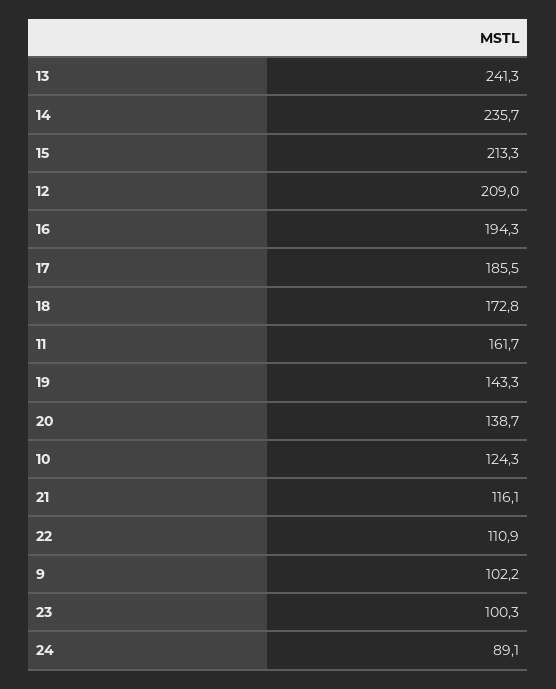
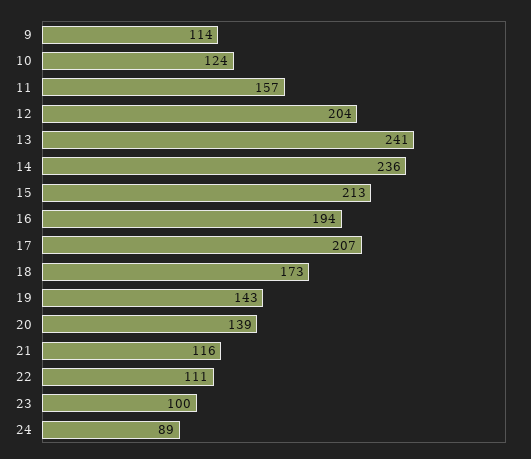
  {
    "13": 241.3,
    "14": 235.7,
    "15": 213.3,
-   "12": 209,
+   "12": 204,
    "16": 194.3,
-   "17": 185.5,
+   "17": 207,
    "18": 172.8,
-   "11": 161.7,
+   "11": 157,
    "19": 143.3,
    "20": 138.7,
    "10": 124.3,
    "21": 116.1,
    "22": 110.9,
-   "9": 102.2,
+   "9": 114,
    "23": 100.3,
    "24": 89.1
  }

